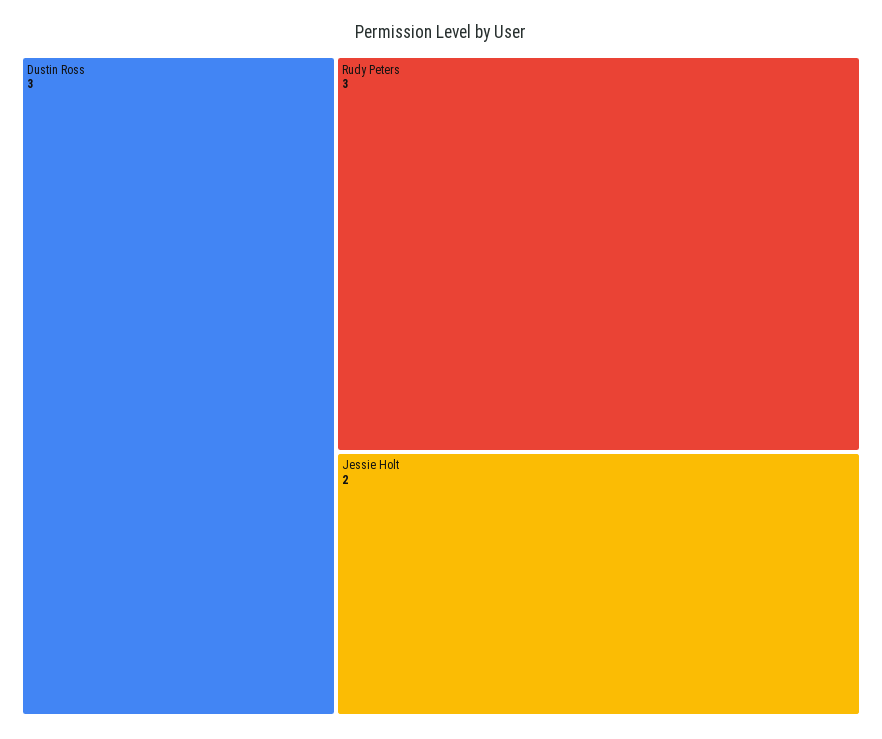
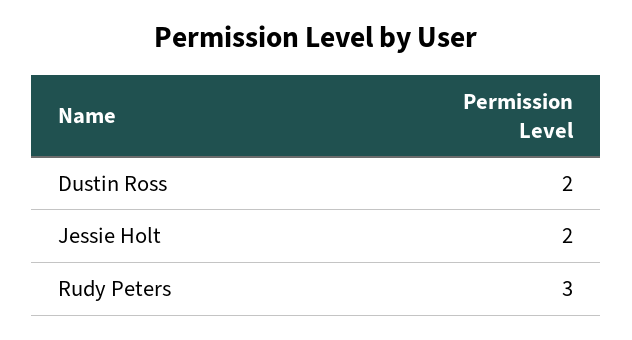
  {
-   "Dustin Ross": 3,
+   "Dustin Ross": 2,
    "Rudy Peters": 3,
    "Jessie Holt": 2
  }

